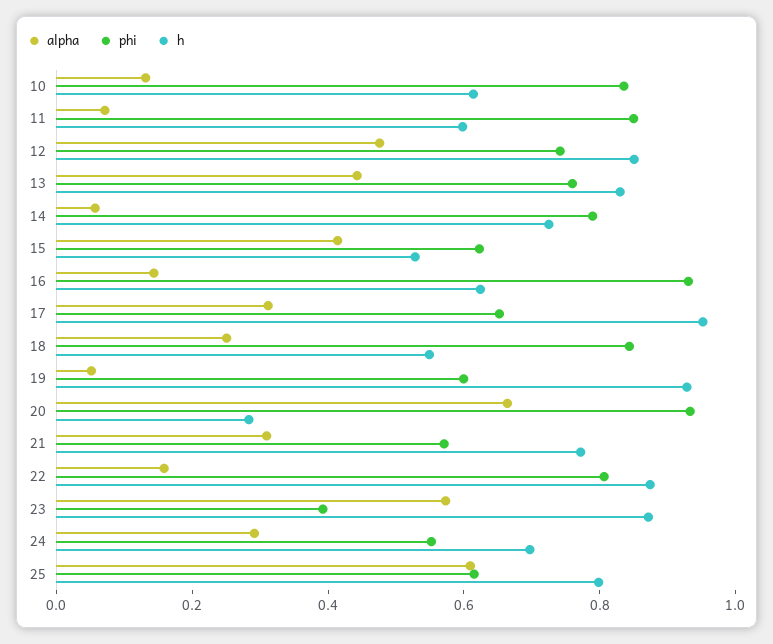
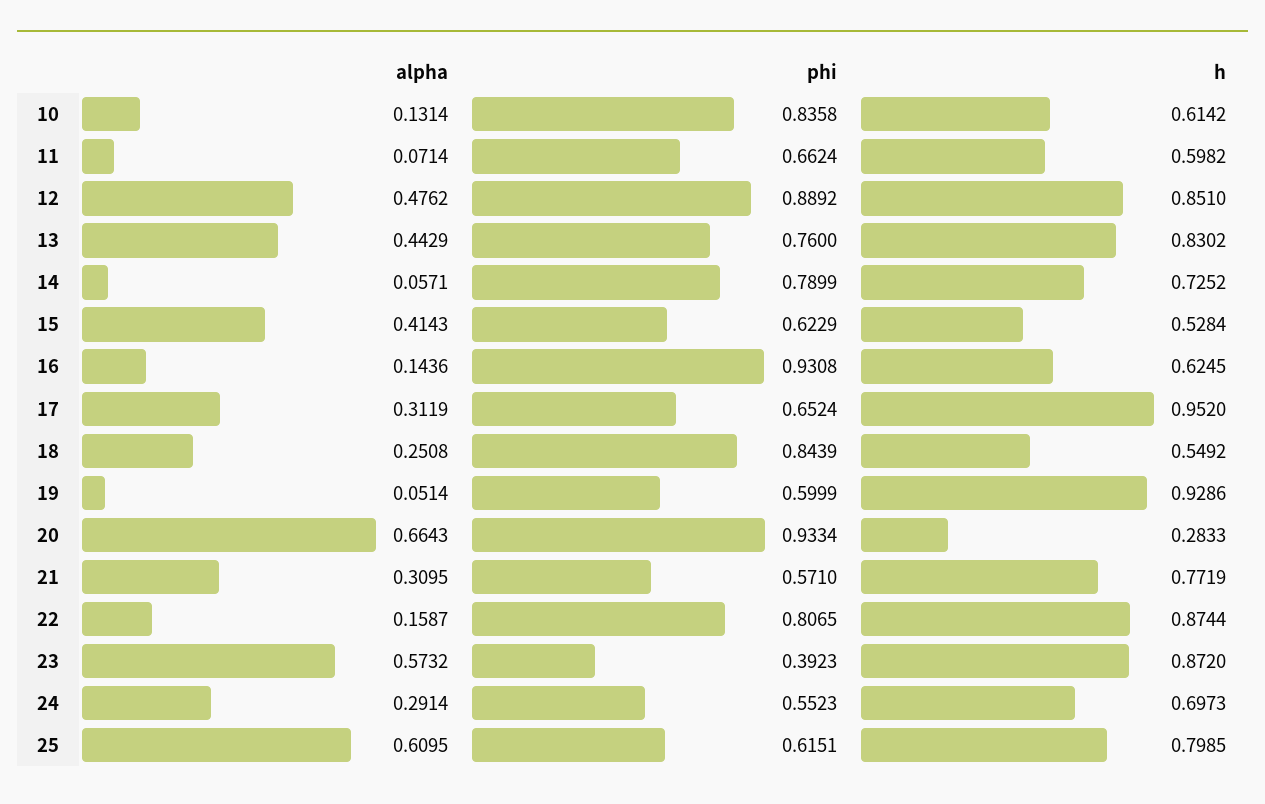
  {
    "alpha": {
      "10": 0.1314,
      "11": 0.0714,
      "12": 0.4762,
      "13": 0.4429,
      "14": 0.0571,
      "15": 0.4143,
      "16": 0.1436,
      "17": 0.3119,
      "18": 0.2508,
      "19": 0.0514,
      "20": 0.6643,
      "21": 0.3095,
      "22": 0.1587,
      "23": 0.5732,
      "24": 0.2914,
      "25": 0.6095
    },
    "phi": {
      "10": 0.8358,
-     "11": 0.85,
+     "11": 0.6624,
-     "12": 0.75,
+     "12": 0.8892,
      "13": 0.76,
      "14": 0.7899,
      "15": 0.6229,
      "16": 0.9308,
      "17": 0.6524,
      "18": 0.8439,
      "19": 0.5999,
      "20": 0.9334,
      "21": 0.571,
      "22": 0.8065,
      "23": 0.3923,
      "24": 0.5523,
      "25": 0.6151
    },
    "h": {
      "10": 0.6142,
      "11": 0.5982,
      "12": 0.851,
      "13": 0.8302,
      "14": 0.7252,
      "15": 0.5284,
      "16": 0.6245,
      "17": 0.952,
      "18": 0.5492,
      "19": 0.9286,
      "20": 0.2833,
      "21": 0.7719,
      "22": 0.8744,
      "23": 0.872,
      "24": 0.6973,
      "25": 0.7985
    }
  }

